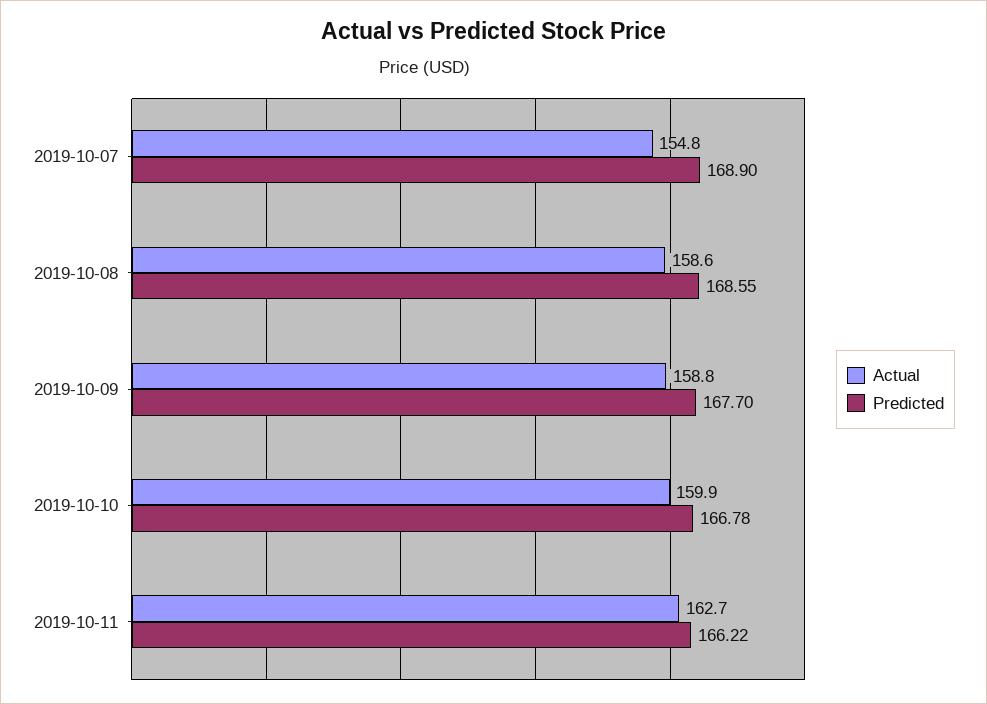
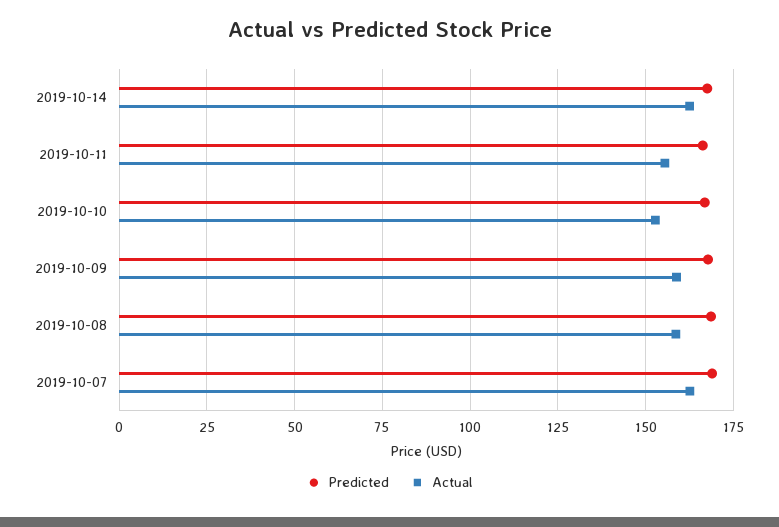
  {
    "Actual": {
-     "2019-10-07": 154.8,
+     "2019-10-07": 162.5,
      "2019-10-08": 158.6,
      "2019-10-09": 158.8,
-     "2019-10-10": 159.9,
+     "2019-10-10": 152.5,
-     "2019-10-11": 162.7
+     "2019-10-11": 155,
+     "2019-10-14": 162.5
    },
    "Predicted": {
      "2019-10-07": 168.9,
      "2019-10-08": 168.55,
      "2019-10-09": 167.7,
      "2019-10-10": 166.78,
-     "2019-10-11": 166.22
+     "2019-10-11": 166.22,
+     "2019-10-14": 167.5
    }
  }

